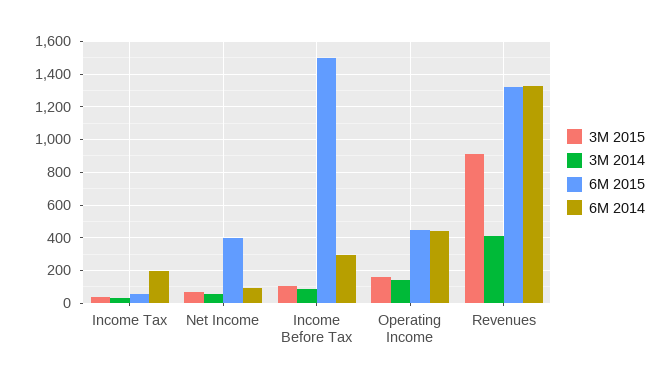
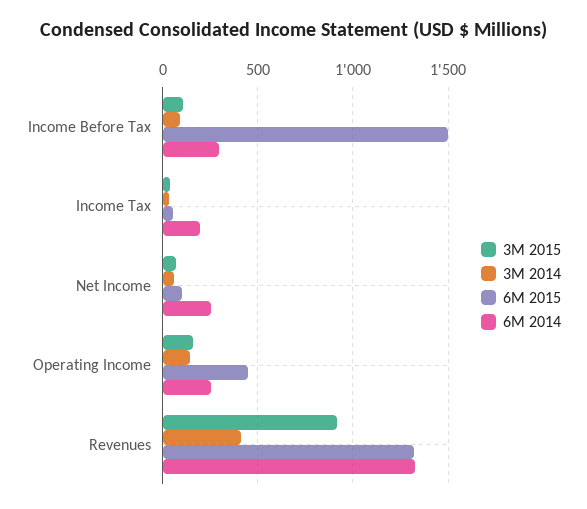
  {
    "3M 2015": {
      "Income Tax": 50,
      "Net Income": 50,
      "Income Before Tax": 100,
      "Operating Income": 150,
      "Revenues": 900
    },
    "3M 2014": {
      "Income Tax": 50,
      "Net Income": 50,
      "Income Before Tax": 100,
      "Operating Income": 150,
      "Revenues": 400
    },
    "6M 2015": {
      "Income Tax": 50,
-     "Net Income": 400,
+     "Net Income": 100,
      "Income Before Tax": 1500,
      "Operating Income": 450,
      "Revenues": 1300
    },
    "6M 2014": {
      "Income Tax": 200,
-     "Net Income": 100,
+     "Net Income": 250,
      "Income Before Tax": 300,
-     "Operating Income": 450,
+     "Operating Income": 250,
      "Revenues": 1350
    }
  }

